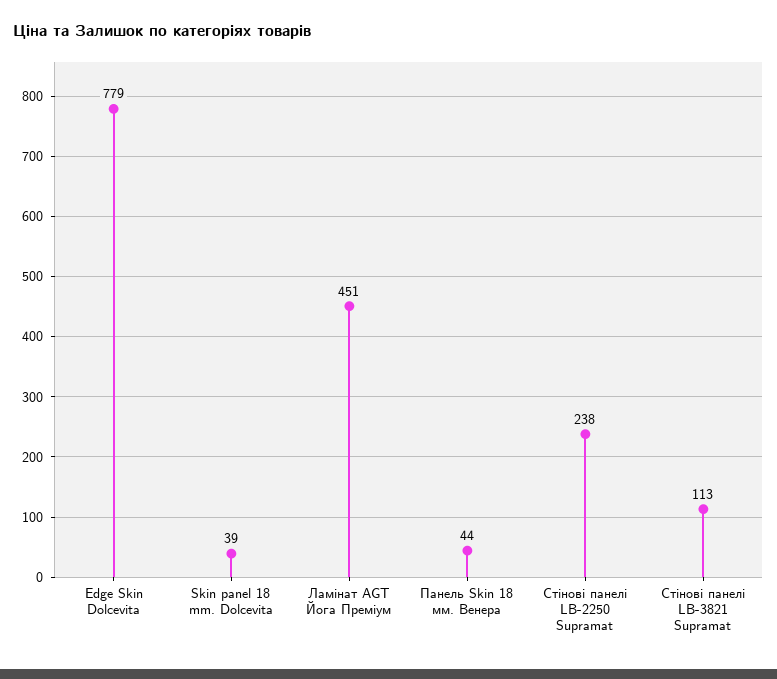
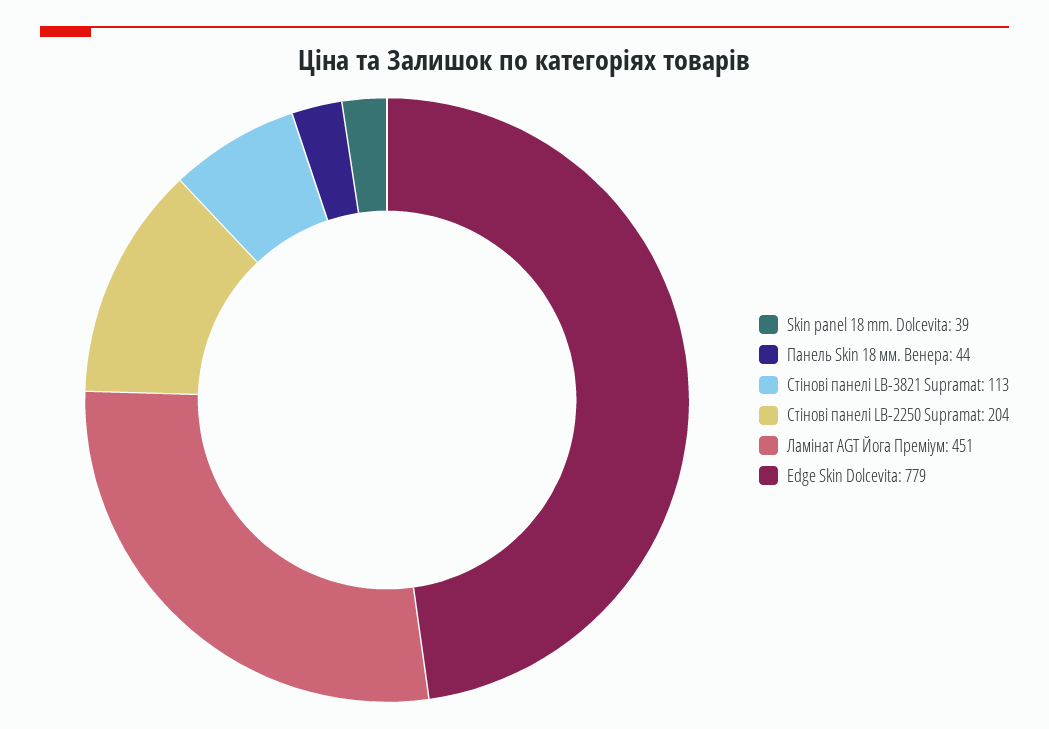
  {
    "Edge Skin Dolcevita": 779,
    "Skin panel 18 mm. Dolcevita": 39,
    "Ламінат AGT Йога Преміум": 451,
    "Панель Skin 18 мм. Венера": 44,
-   "Стінові панелі LB-2250 Supramat": 238,
+   "Стінові панелі LB-2250 Supramat": 204,
    "Стінові панелі LB-3821 Supramat": 113
  }

